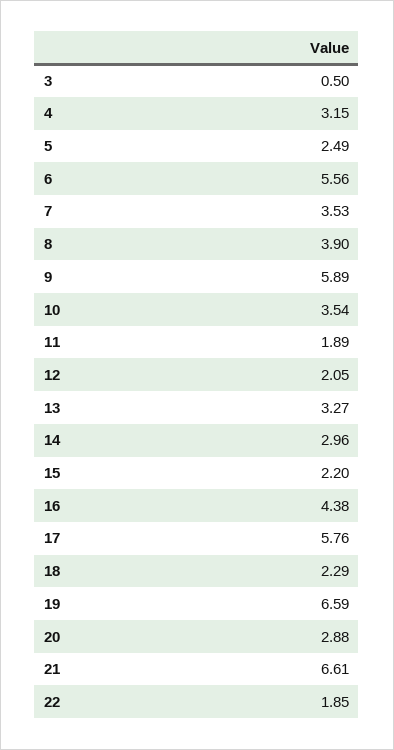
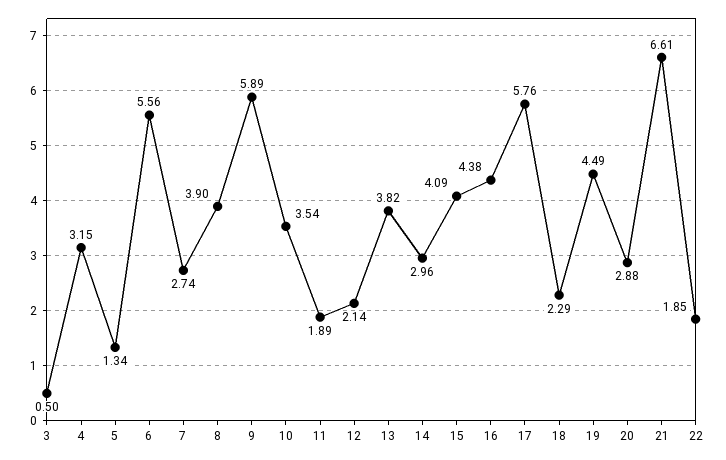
  {
    "3": 0.5,
    "4": 3.15,
-   "5": 2.49,
+   "5": 1.34,
    "6": 5.56,
-   "7": 3.53,
+   "7": 2.74,
    "8": 3.9,
    "9": 5.89,
    "10": 3.54,
    "11": 1.89,
-   "12": 2.05,
+   "12": 2.14,
-   "13": 3.27,
+   "13": 3.82,
    "14": 2.96,
-   "15": 2.2,
+   "15": 4.09,
    "16": 4.38,
    "17": 5.76,
    "18": 2.29,
-   "19": 6.59,
+   "19": 4.49,
    "20": 2.88,
    "21": 6.61,
    "22": 1.85
  }

